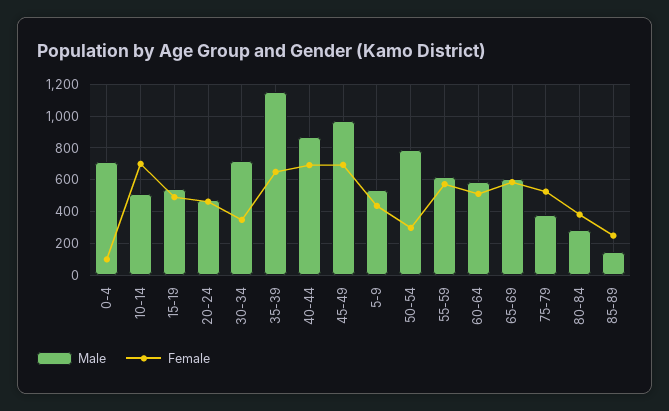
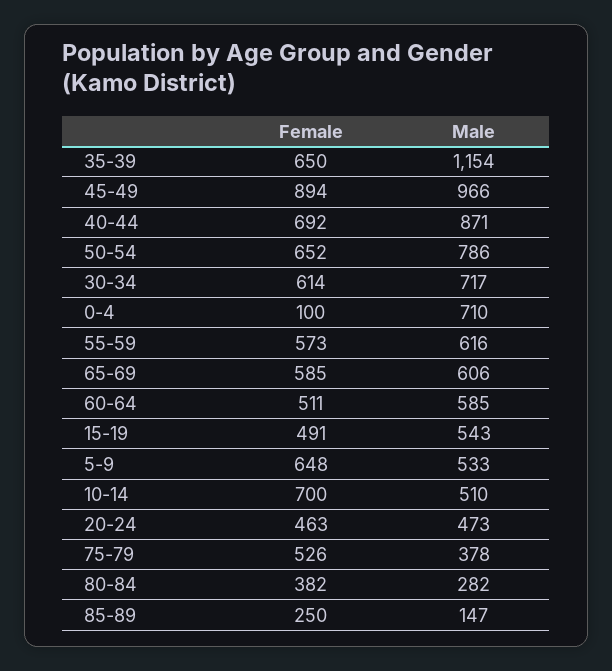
  {
    "Male": {
      "0-4": 710,
      "10-14": 510,
      "15-19": 543,
      "20-24": 473,
      "30-34": 717,
      "35-39": 1154,
      "40-44": 871,
      "45-49": 966,
      "5-9": 533,
      "50-54": 786,
      "55-59": 616,
      "60-64": 585,
      "65-69": 606,
      "75-79": 378,
      "80-84": 282,
      "85-89": 147
    },
    "Female": {
      "0-4": 100,
      "10-14": 700,
      "15-19": 491,
      "20-24": 463,
-     "30-34": 350,
+     "30-34": 614,
      "35-39": 650,
      "40-44": 692,
-     "45-49": 700,
+     "45-49": 894,
-     "5-9": 450,
+     "5-9": 648,
-     "50-54": 300,
+     "50-54": 652,
      "55-59": 573,
      "60-64": 511,
      "65-69": 585,
      "75-79": 526,
      "80-84": 382,
      "85-89": 250
    }
  }

